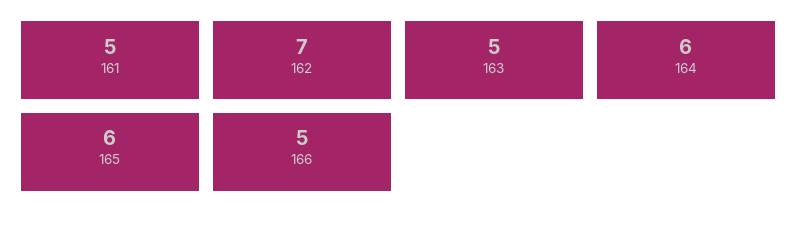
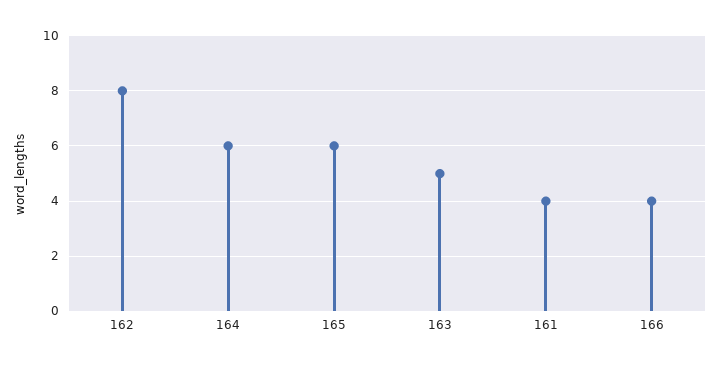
  {
-   "161": 5,
+   "161": 4,
-   "162": 7,
+   "162": 8,
    "163": 5,
    "164": 6,
    "165": 6,
-   "166": 5
+   "166": 4
  }

